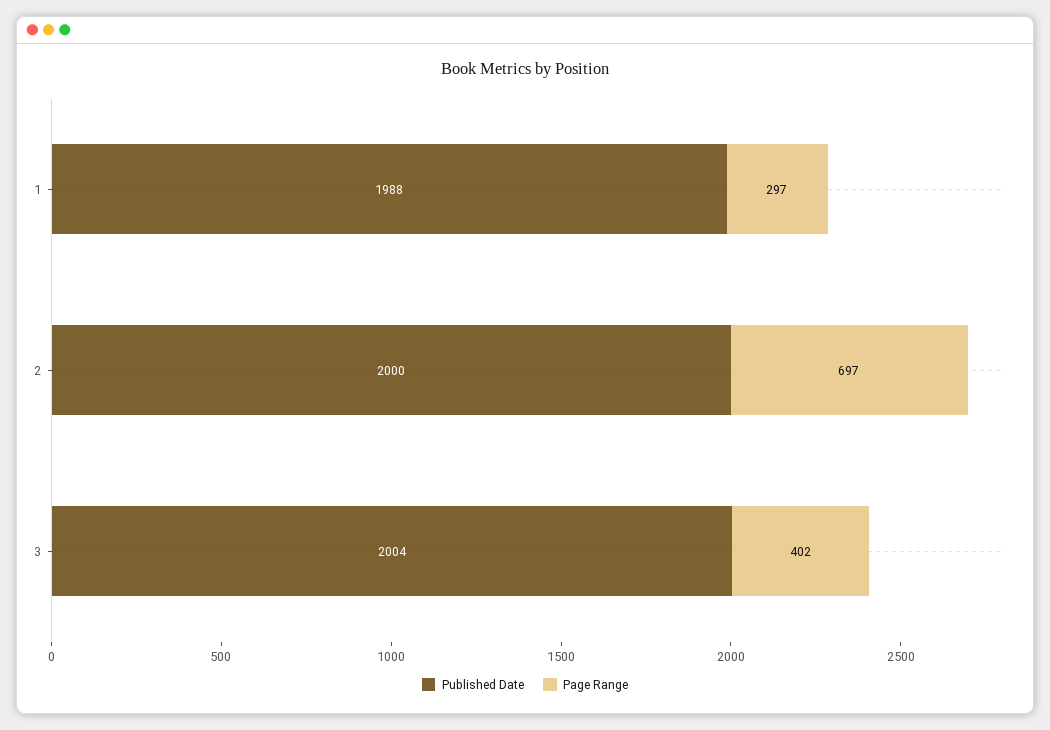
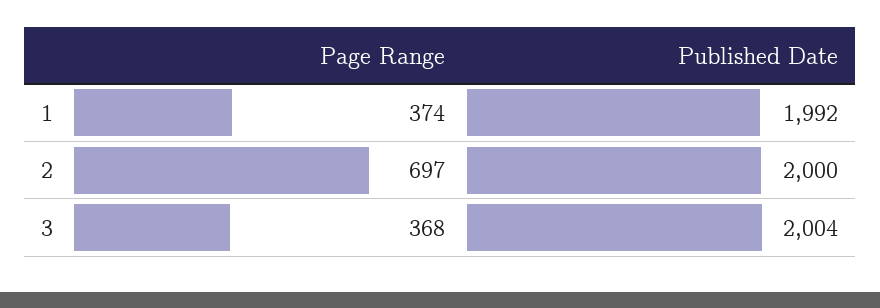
  {
    "Published Date": {
-     "1": 1988,
+     "1": 1992,
      "2": 2000,
      "3": 2004
    },
    "Page Range": {
-     "1": 297,
+     "1": 374,
      "2": 697,
-     "3": 402
+     "3": 368
    }
  }

